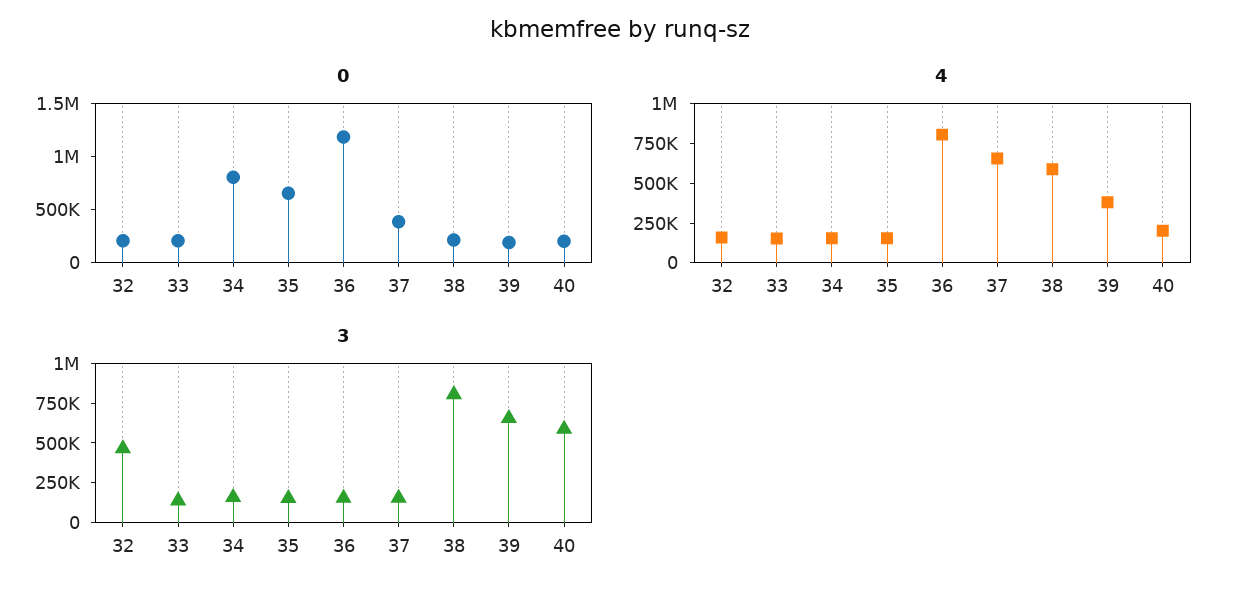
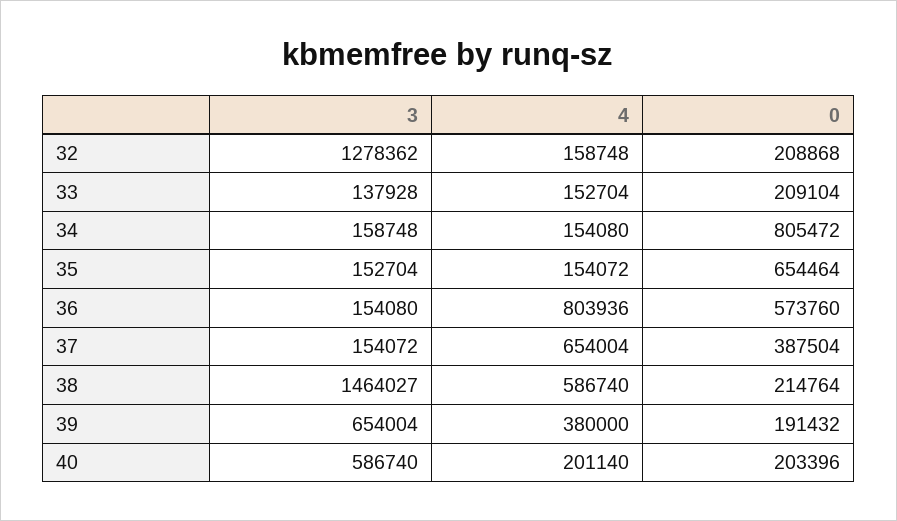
  {
    "0": {
      "32": 208868,
      "33": 209104,
      "34": 805472,
      "35": 654464,
-     "36": 1200000,
+     "36": 573760,
      "37": 387504,
      "38": 214764,
      "39": 191432,
      "40": 203396
    },
    "4": {
      "32": 158748,
      "33": 152704,
      "34": 154080,
      "35": 154072,
      "36": 803936,
      "37": 654004,
      "38": 586740,
      "39": 380000,
      "40": 201140
    },
    "3": {
-     "32": 500000,
+     "32": 1278362,
      "33": 137928,
      "34": 158748,
      "35": 152704,
      "36": 154080,
      "37": 154072,
-     "38": 750000,
+     "38": 1464027,
      "39": 654004,
      "40": 586740
    }
  }

